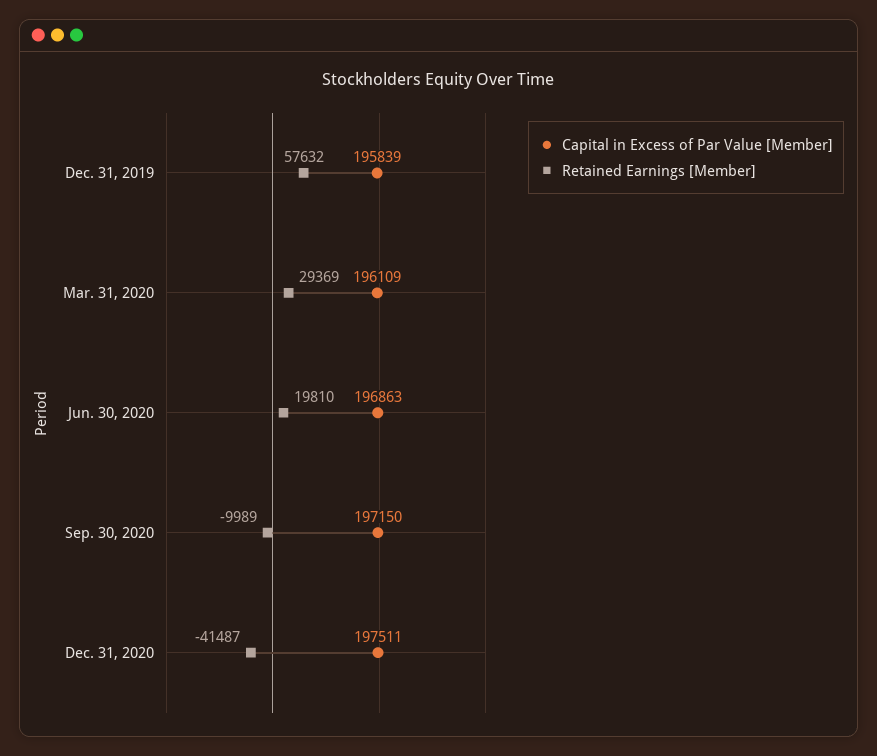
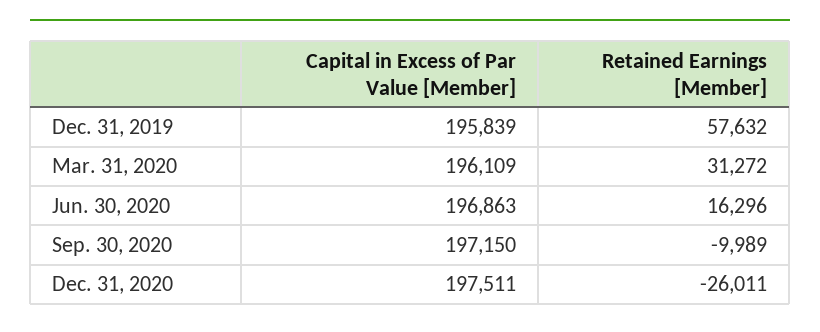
  {
    "Capital in Excess of Par Value [Member]": {
      "Dec. 31, 2019": 195839,
      "Mar. 31, 2020": 196109,
      "Jun. 30, 2020": 196863,
      "Sep. 30, 2020": 197150,
      "Dec. 31, 2020": 197511
    },
    "Retained Earnings [Member]": {
      "Dec. 31, 2019": 57632,
-     "Mar. 31, 2020": 29369,
+     "Mar. 31, 2020": 31272,
-     "Jun. 30, 2020": 19810,
+     "Jun. 30, 2020": 16296,
      "Sep. 30, 2020": -9989,
-     "Dec. 31, 2020": -41487
+     "Dec. 31, 2020": -26011
    }
  }

